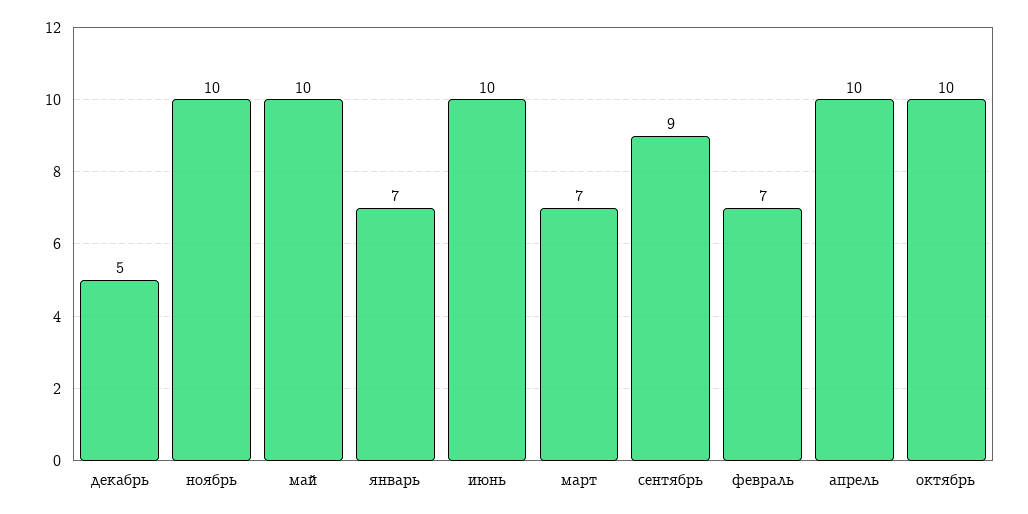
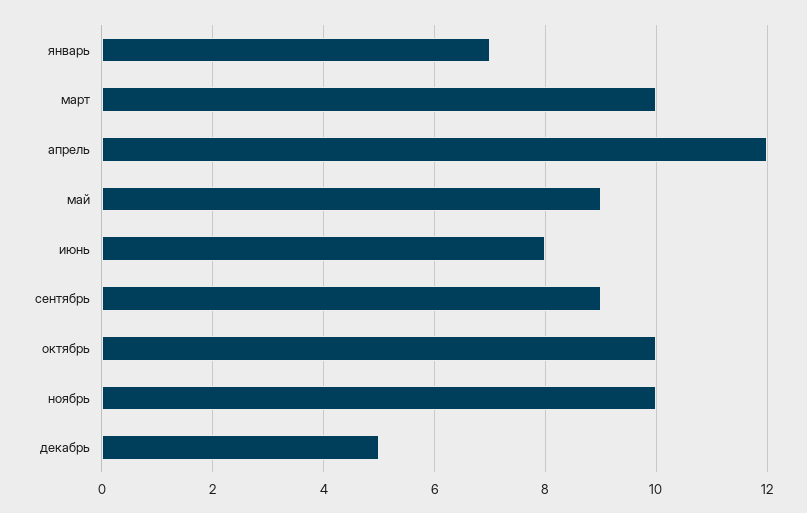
  {
    "декабрь": 5,
    "ноябрь": 10,
-   "май": 10,
+   "май": 9,
    "январь": 7,
-   "июнь": 10,
+   "июнь": 8,
-   "март": 7,
+   "март": 10,
    "сентябрь": 9,
-   "февраль": 7,
-   "апрель": 10,
+   "апрель": 12,
    "октябрь": 10
  }

